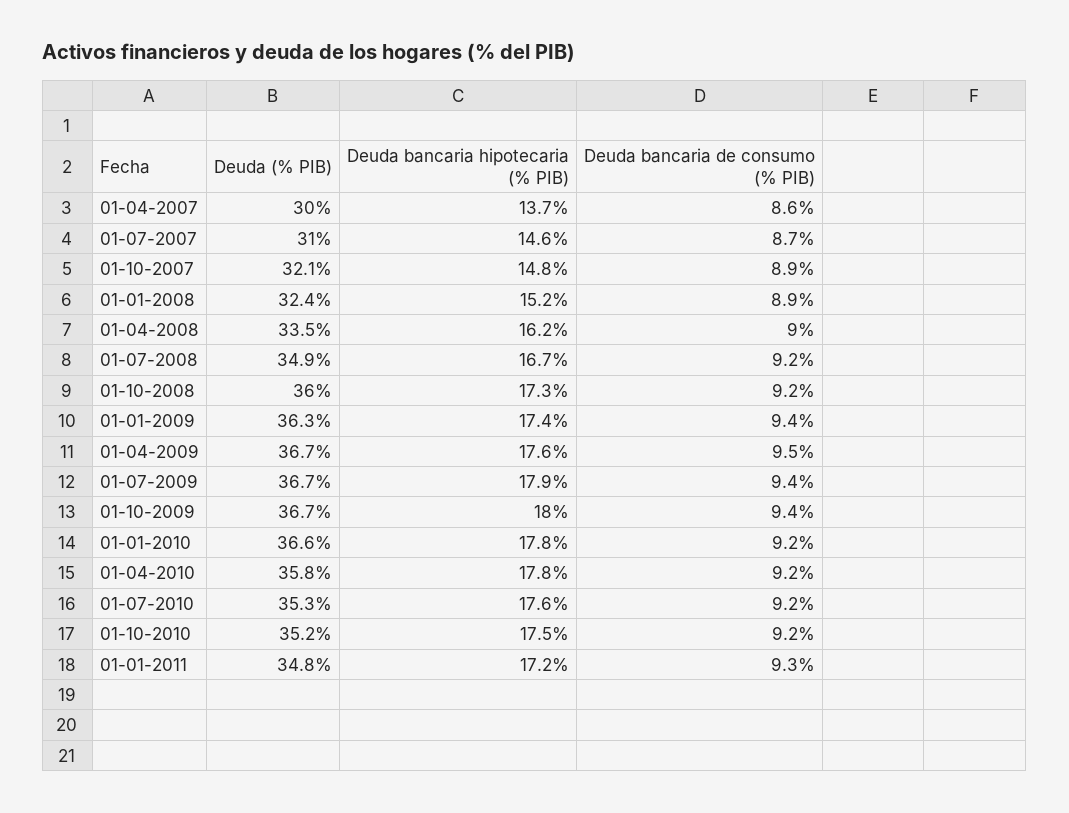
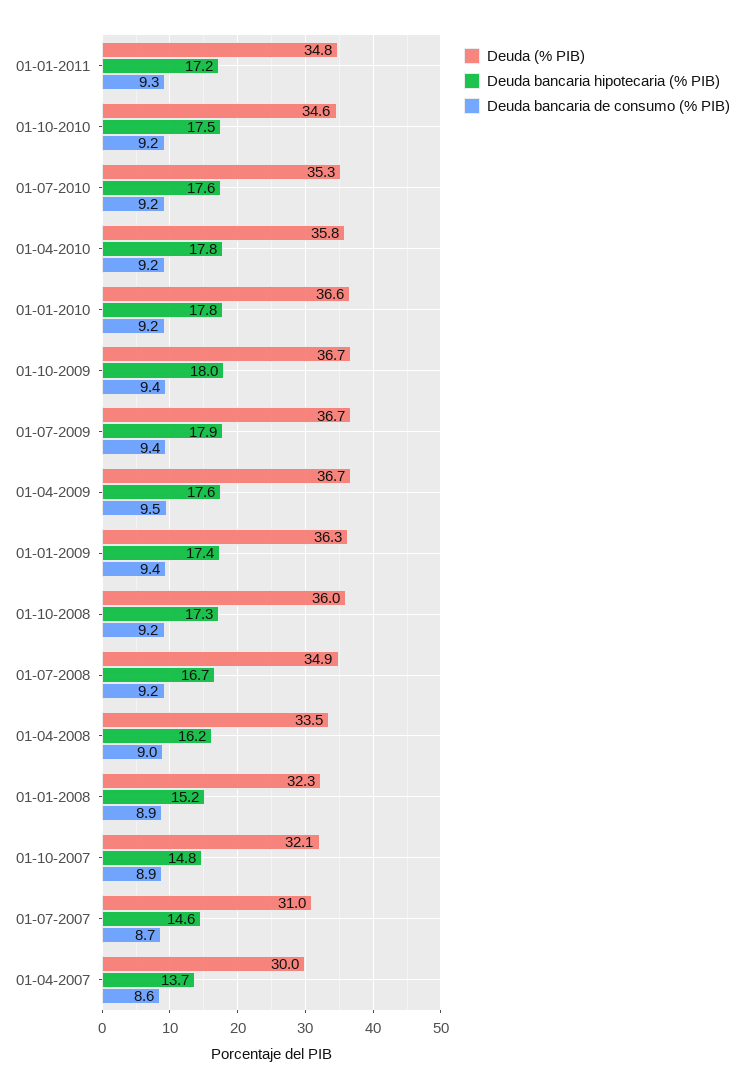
  {
    "Deuda (% PIB)": {
      "01-04-2007": 30,
      "01-07-2007": 31,
      "01-10-2007": 32.1,
-     "01-01-2008": 32.4,
+     "01-01-2008": 32.3,
      "01-04-2008": 33.5,
      "01-07-2008": 34.9,
      "01-10-2008": 36,
      "01-01-2009": 36.3,
      "01-04-2009": 36.7,
      "01-07-2009": 36.7,
      "01-10-2009": 36.7,
      "01-01-2010": 36.6,
      "01-04-2010": 35.8,
      "01-07-2010": 35.3,
-     "01-10-2010": 35.2,
+     "01-10-2010": 34.6,
      "01-01-2011": 34.8
    },
    "Deuda bancaria hipotecaria (% PIB)": {
      "01-04-2007": 13.7,
      "01-07-2007": 14.6,
      "01-10-2007": 14.8,
      "01-01-2008": 15.2,
      "01-04-2008": 16.2,
      "01-07-2008": 16.7,
      "01-10-2008": 17.3,
      "01-01-2009": 17.4,
      "01-04-2009": 17.6,
      "01-07-2009": 17.9,
      "01-10-2009": 18,
      "01-01-2010": 17.8,
      "01-04-2010": 17.8,
      "01-07-2010": 17.6,
      "01-10-2010": 17.5,
      "01-01-2011": 17.2
    },
    "Deuda bancaria de consumo (% PIB)": {
      "01-04-2007": 8.6,
      "01-07-2007": 8.7,
      "01-10-2007": 8.9,
      "01-01-2008": 8.9,
      "01-04-2008": 9,
      "01-07-2008": 9.2,
      "01-10-2008": 9.2,
      "01-01-2009": 9.4,
      "01-04-2009": 9.5,
      "01-07-2009": 9.4,
      "01-10-2009": 9.4,
      "01-01-2010": 9.2,
      "01-04-2010": 9.2,
      "01-07-2010": 9.2,
      "01-10-2010": 9.2,
      "01-01-2011": 9.3
    }
  }

